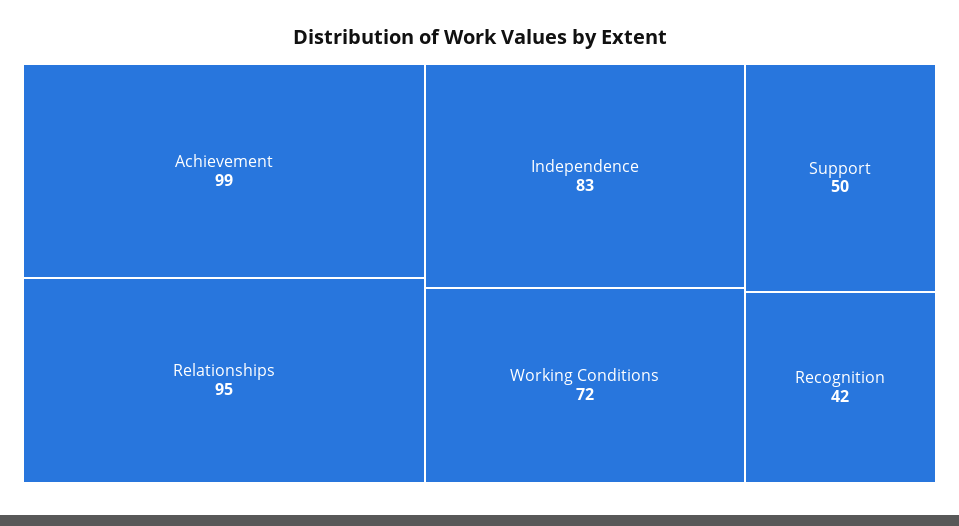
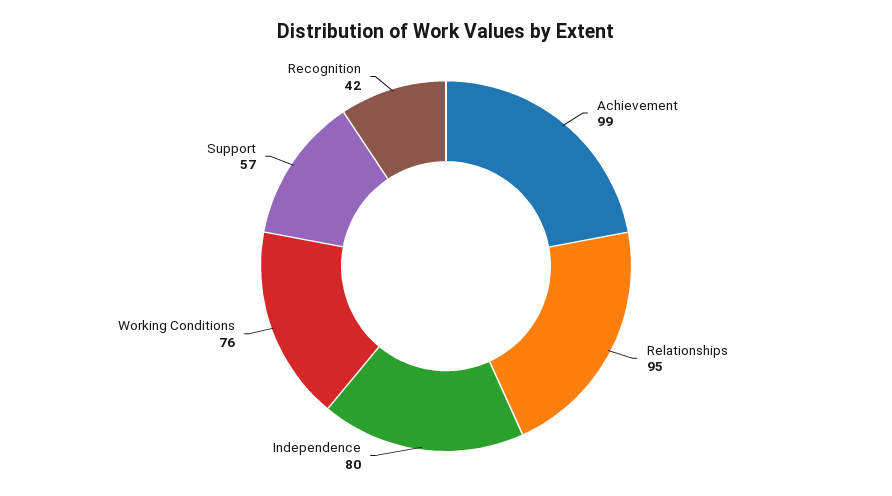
  {
    "Achievement": 99,
    "Relationships": 95,
-   "Independence": 83,
+   "Independence": 80,
-   "Working Conditions": 72,
+   "Working Conditions": 76,
-   "Support": 50,
+   "Support": 57,
    "Recognition": 42
  }

